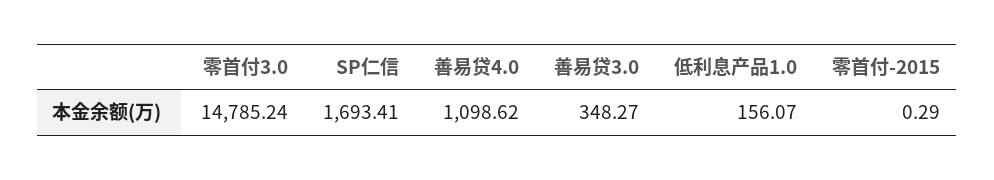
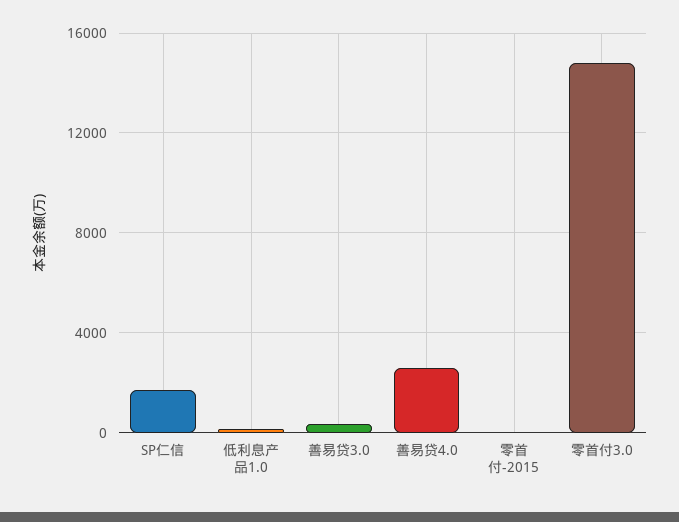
  {
    "零首付3.0": 14785.24,
    "SP仁信": 1693.41,
-   "善易贷4.0": 1098.62,
+   "善易贷4.0": 2500,
    "善易贷3.0": 348.27,
    "低利息产品1.0": 156.07,
    "零首付-2015": 0.29
  }

